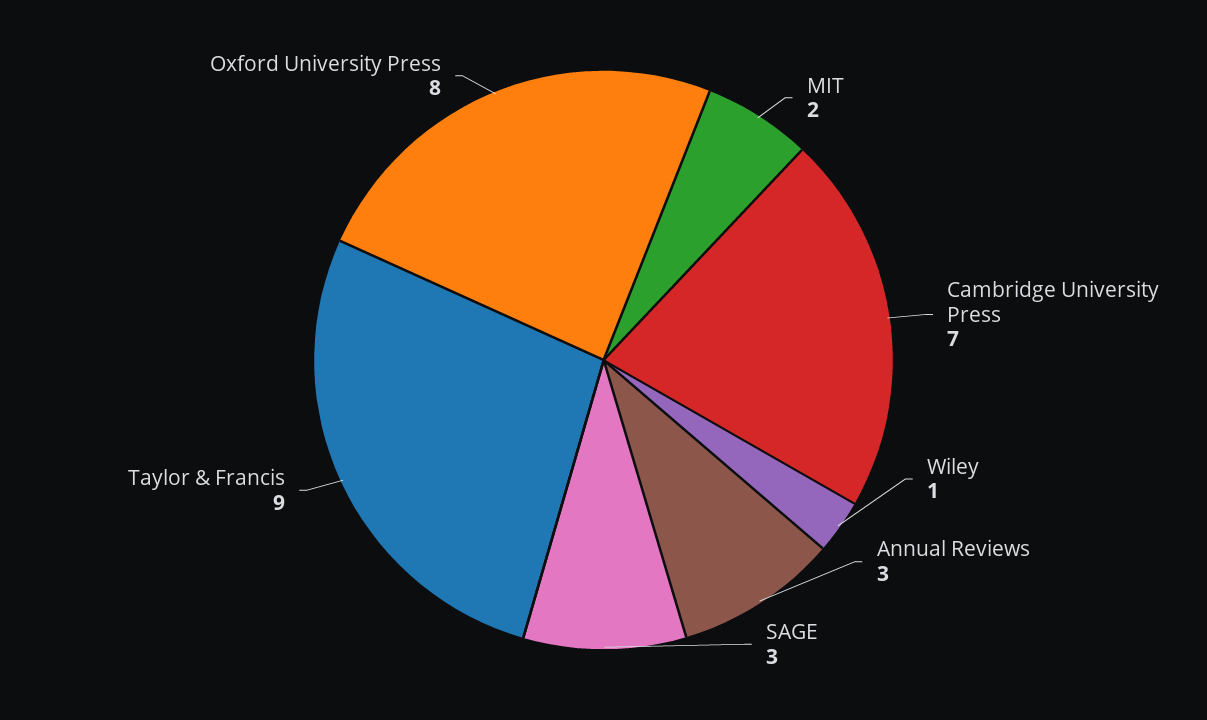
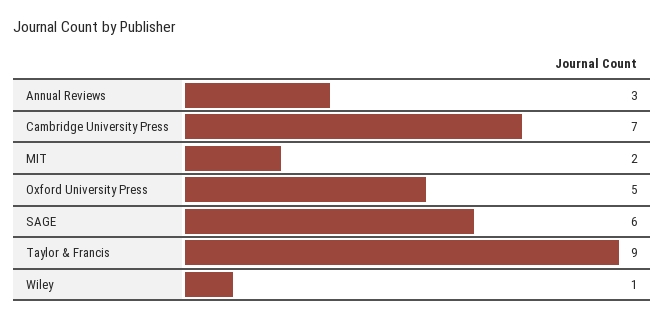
  {
    "MIT": 2,
    "Cambridge University Press": 7,
    "Wiley": 1,
    "Annual Reviews": 3,
-   "SAGE": 3,
+   "SAGE": 6,
    "Taylor & Francis": 9,
-   "Oxford University Press": 8
+   "Oxford University Press": 5
  }

